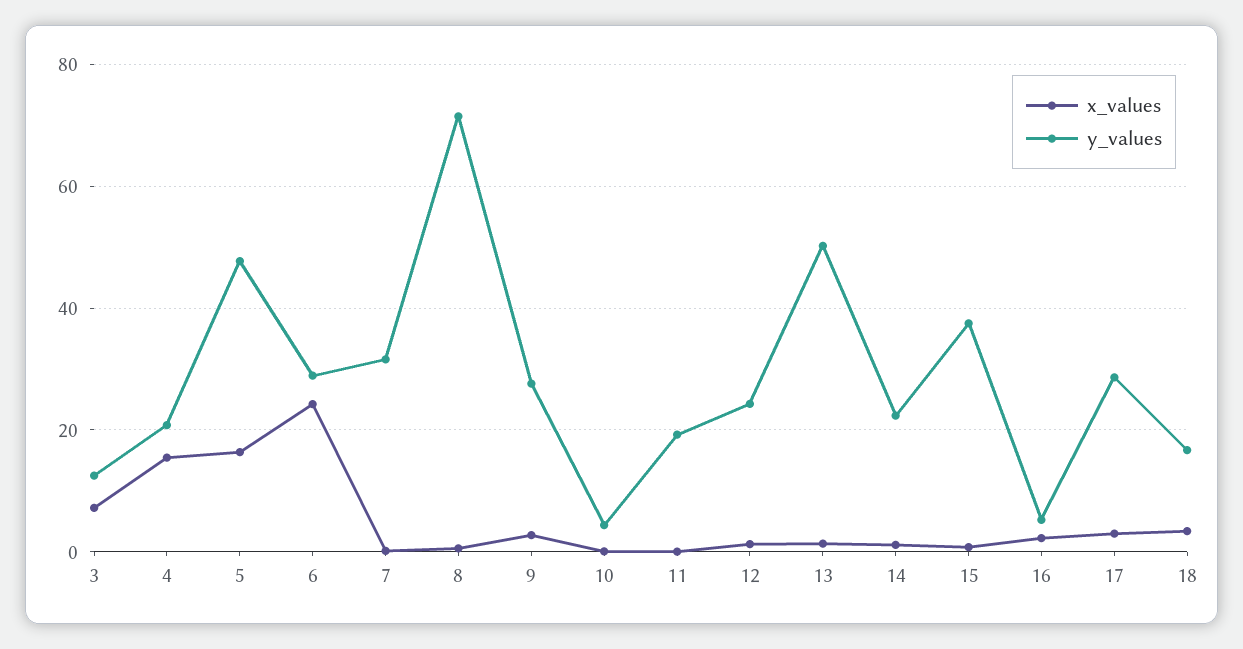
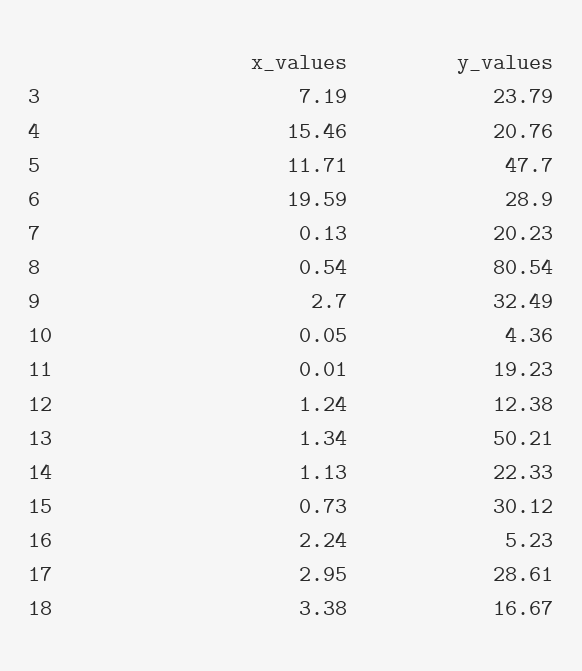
  {
    "x_values": {
      "3": 7.19,
      "4": 15.46,
-     "5": 16,
+     "5": 11.71,
-     "6": 24,
+     "6": 19.59,
      "7": 0.13,
      "8": 0.54,
      "9": 2.7,
      "10": 0.05,
      "11": 0.01,
      "12": 1.24,
      "13": 1.34,
      "14": 1.13,
      "15": 0.73,
      "16": 2.24,
      "17": 2.95,
      "18": 3.38
    },
    "y_values": {
-     "3": 12,
+     "3": 23.79,
      "4": 20.76,
      "5": 47.7,
      "6": 28.9,
-     "7": 32,
+     "7": 20.23,
-     "8": 72,
+     "8": 80.54,
-     "9": 28,
+     "9": 32.49,
      "10": 4.36,
      "11": 19.23,
-     "12": 24,
+     "12": 12.38,
      "13": 50.21,
      "14": 22.33,
-     "15": 38,
+     "15": 30.12,
      "16": 5.23,
      "17": 28.61,
      "18": 16.67
    }
  }

